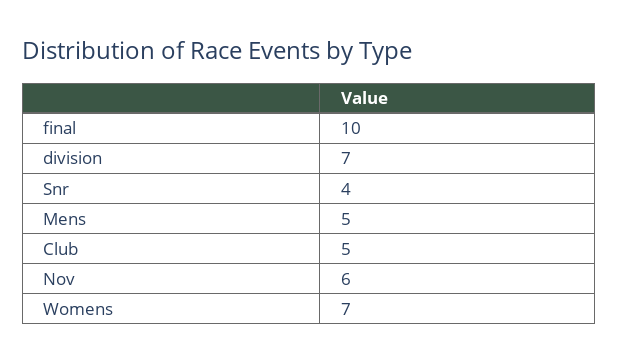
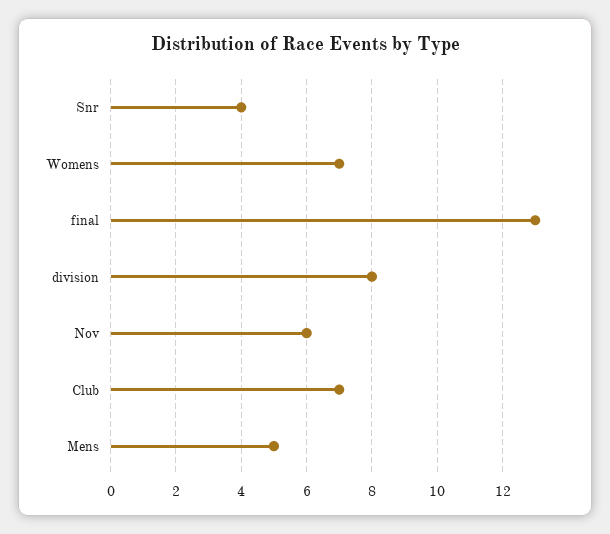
  {
-   "final": 10,
+   "final": 13,
-   "division": 7,
+   "division": 8,
    "Snr": 4,
    "Mens": 5,
-   "Club": 5,
+   "Club": 7,
    "Nov": 6,
    "Womens": 7
  }

